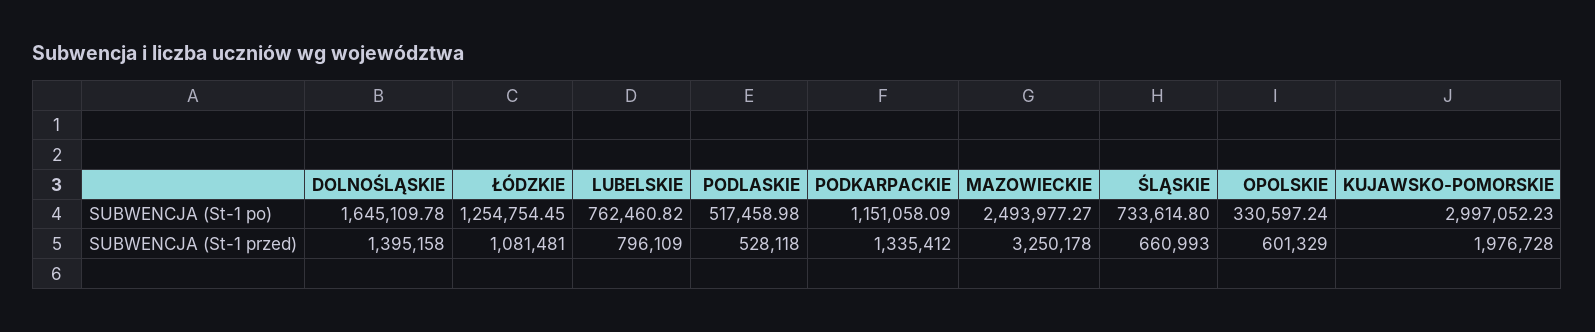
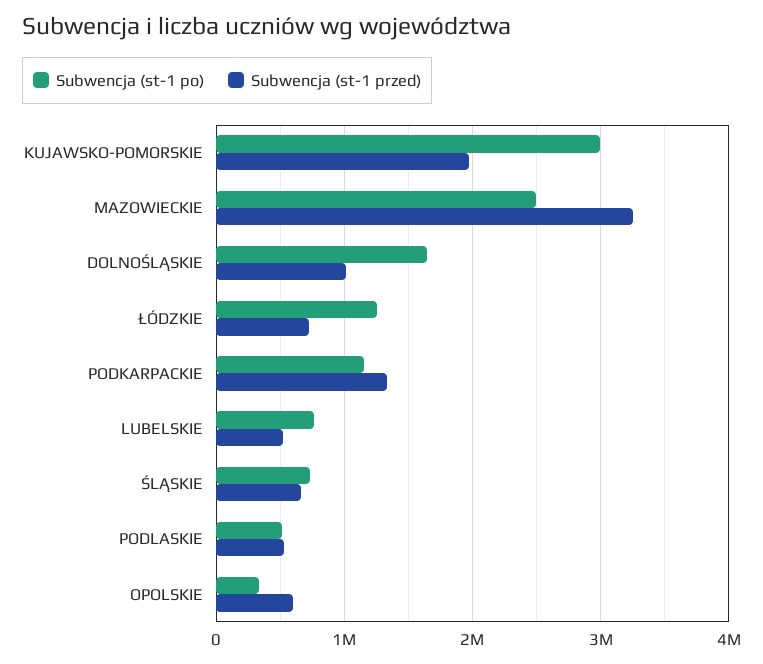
  {
    "SUBWENCJA (St-1 po)": {
      "DOLNOŚLĄSKIE": 1645109.78,
      "ŁÓDZKIE": 1254754.45,
      "LUBELSKIE": 762460.82,
      "PODLASKIE": 517458.98,
      "PODKARPACKIE": 1151058.09,
      "MAZOWIECKIE": 2493977.27,
      "ŚLĄSKIE": 733614.8,
      "OPOLSKIE": 330597.24,
      "KUJAWSKO-POMORSKIE": 2997052.23
    },
    "SUBWENCJA (St-1 przed)": {
-     "DOLNOŚLĄSKIE": 1395158,
+     "DOLNOŚLĄSKIE": 1000000,
-     "ŁÓDZKIE": 1081481,
+     "ŁÓDZKIE": 700000,
-     "LUBELSKIE": 796109,
+     "LUBELSKIE": 500000,
      "PODLASKIE": 528118,
      "PODKARPACKIE": 1335412,
      "MAZOWIECKIE": 3250178,
      "ŚLĄSKIE": 660993,
      "OPOLSKIE": 601329,
      "KUJAWSKO-POMORSKIE": 1976728
    }
  }

